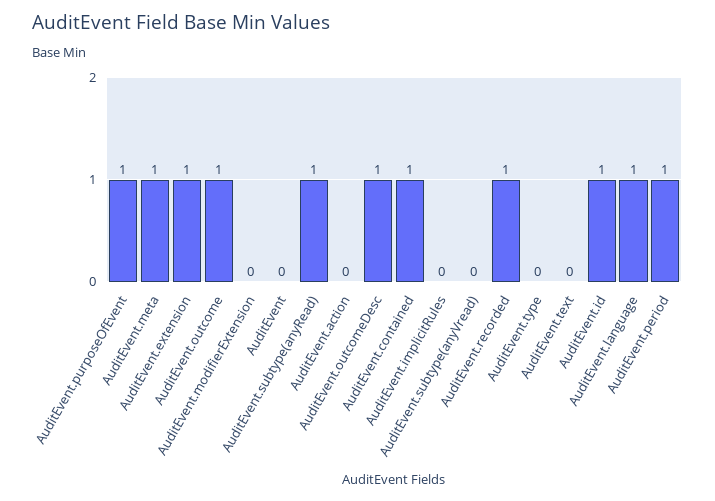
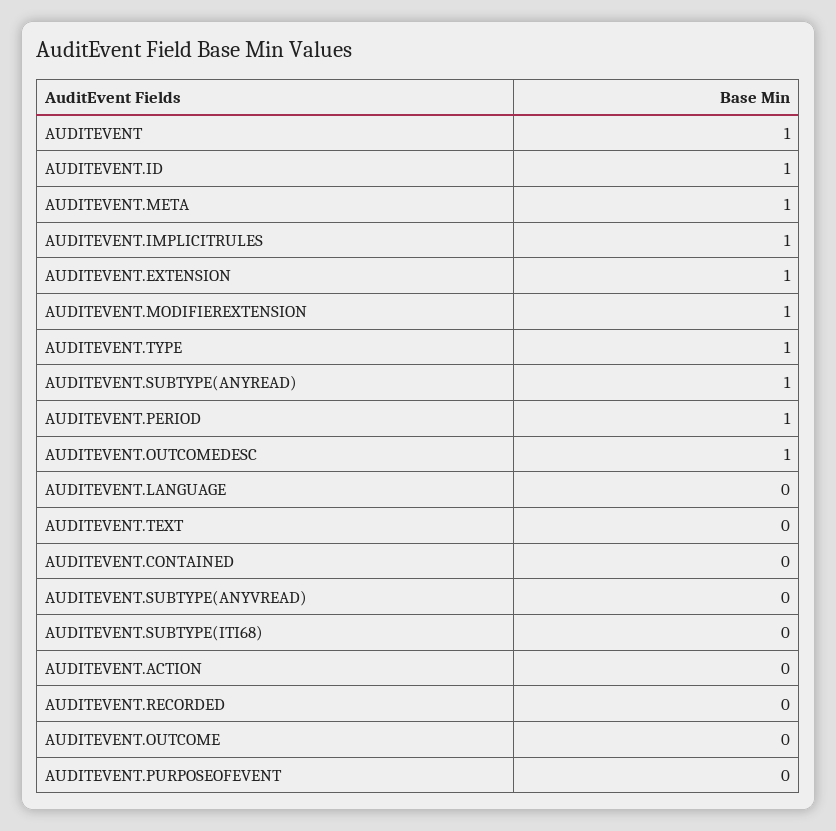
  {
-   "AuditEvent.purposeOfEvent": 1,
+   "AuditEvent.purposeOfEvent": 0,
    "AuditEvent.meta": 1,
    "AuditEvent.extension": 1,
-   "AuditEvent.outcome": 1,
+   "AuditEvent.outcome": 0,
-   "AuditEvent.modifierExtension": 0,
+   "AuditEvent.modifierExtension": 1,
-   "AuditEvent": 0,
+   "AuditEvent": 1,
    "AuditEvent.subtype(anyRead)": 1,
    "AuditEvent.action": 0,
    "AuditEvent.outcomeDesc": 1,
-   "AuditEvent.contained": 1,
+   "AuditEvent.contained": 0,
-   "AuditEvent.implicitRules": 0,
+   "AuditEvent.implicitRules": 1,
    "AuditEvent.subtype(anyVread)": 0,
-   "AuditEvent.recorded": 1,
+   "AuditEvent.recorded": 0,
-   "AuditEvent.type": 0,
+   "AuditEvent.type": 1,
    "AuditEvent.text": 0,
    "AuditEvent.id": 1,
-   "AuditEvent.language": 1,
+   "AuditEvent.language": 0,
-   "AuditEvent.period": 1
+   "AuditEvent.period": 1,
+   "AUDITEVENT.SUBTYPE(ITI68)": 0
  }

